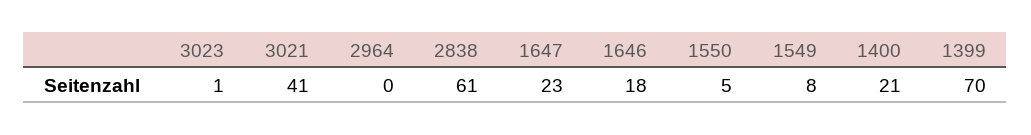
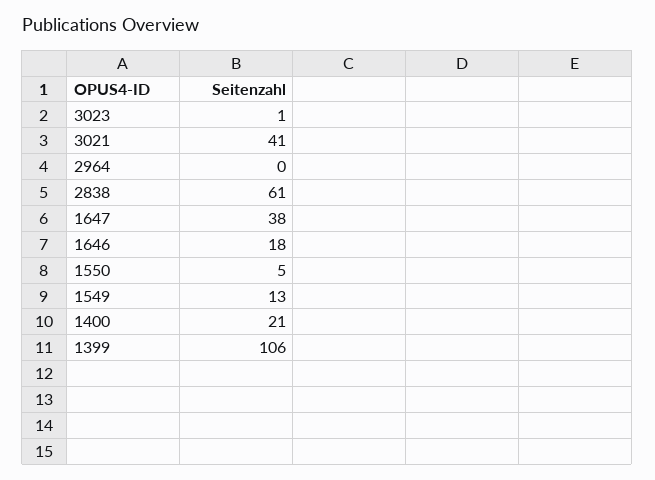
  {
    "3023": 1,
    "3021": 41,
    "2964": 0,
    "2838": 61,
-   "1647": 23,
+   "1647": 38,
    "1646": 18,
    "1550": 5,
-   "1549": 8,
+   "1549": 13,
    "1400": 21,
-   "1399": 70
+   "1399": 106
  }

